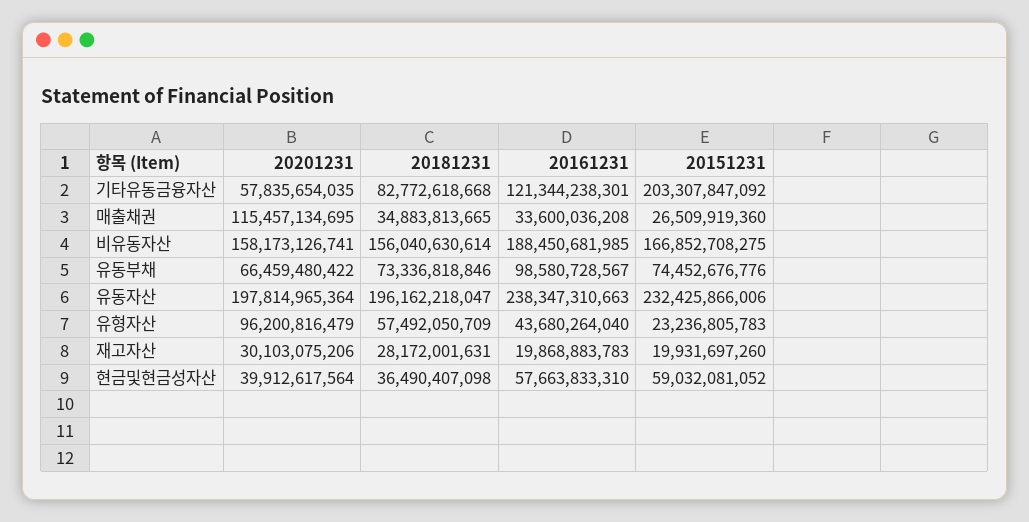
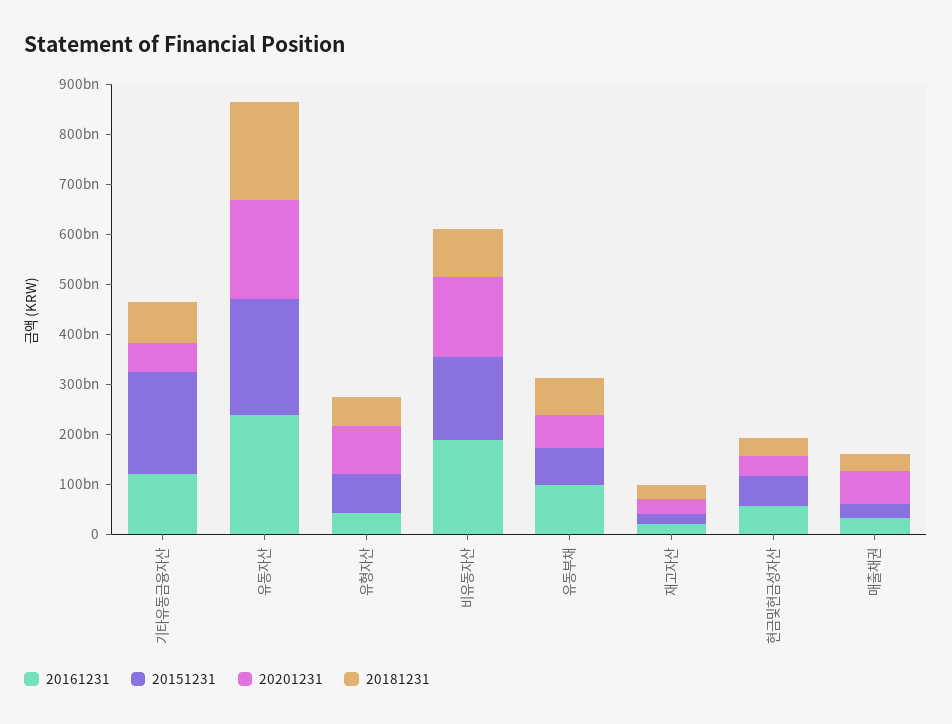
  {
    "20201231": {
      "기타유동금융자산": 57835654035,
-     "매출채권": 115457134695,
+     "매출채권": 60000000000,
      "비유동자산": 158173126741,
      "유동부채": 66459480422,
      "유동자산": 197814965364,
      "유형자산": 96200816479,
      "재고자산": 30103075206,
      "현금및현금성자산": 39912617564
    },
    "20181231": {
      "기타유동금융자산": 82772618668,
      "매출채권": 34883813665,
-     "비유동자산": 156040630614,
+     "비유동자산": 100000000000,
      "유동부채": 73336818846,
      "유동자산": 196162218047,
      "유형자산": 57492050709,
      "재고자산": 28172001631,
      "현금및현금성자산": 36490407098
    },
    "20161231": {
      "기타유동금융자산": 121344238301,
      "매출채권": 33600036208,
      "비유동자산": 188450681985,
      "유동부채": 98580728567,
      "유동자산": 238347310663,
      "유형자산": 43680264040,
      "재고자산": 19868883783,
      "현금및현금성자산": 57663833310
    },
    "20151231": {
      "기타유동금융자산": 203307847092,
      "매출채권": 26509919360,
      "비유동자산": 166852708275,
      "유동부채": 74452676776,
      "유동자산": 232425866006,
-     "유형자산": 23236805783,
+     "유형자산": 80000000000,
      "재고자산": 19931697260,
      "현금및현금성자산": 59032081052
    }
  }

